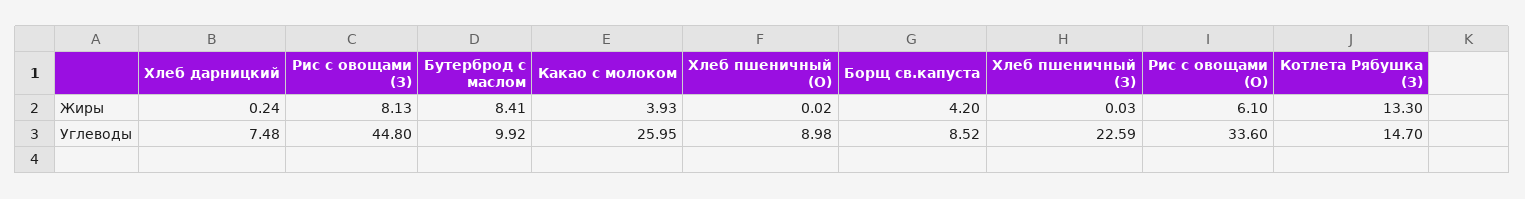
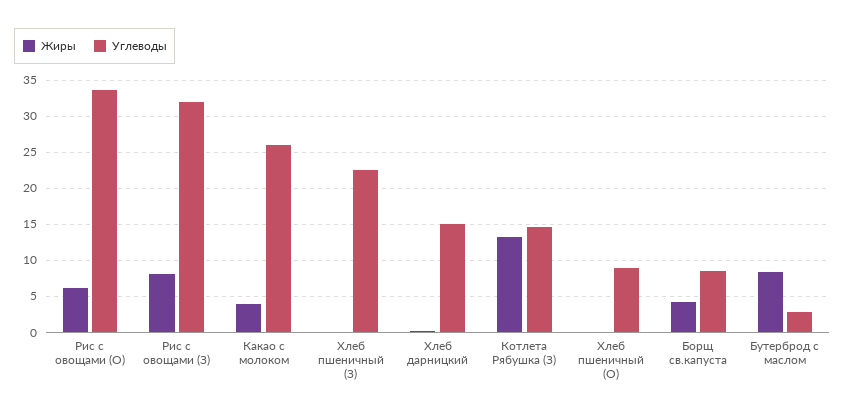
  {
    "Жиры": {
      "Хлеб дарницкий": 0.24,
      "Рис с овощами (З)": 8.13,
      "Бутерброд с маслом": 8.41,
      "Какао с молоком": 3.93,
      "Хлеб пшеничный (О)": 0.02,
      "Борщ св.капуста": 4.2,
      "Хлеб пшеничный (З)": 0.03,
      "Рис с овощами (О)": 6.1,
      "Котлета Рябушка (З)": 13.3
    },
    "Углеводы": {
-     "Хлеб дарницкий": 7.48,
+     "Хлеб дарницкий": 15,
-     "Рис с овощами (З)": 44.8,
+     "Рис с овощами (З)": 32,
-     "Бутерброд с маслом": 9.92,
+     "Бутерброд с маслом": 3,
      "Какао с молоком": 25.95,
      "Хлеб пшеничный (О)": 8.98,
      "Борщ св.капуста": 8.52,
      "Хлеб пшеничный (З)": 22.59,
      "Рис с овощами (О)": 33.6,
      "Котлета Рябушка (З)": 14.7
    }
  }

